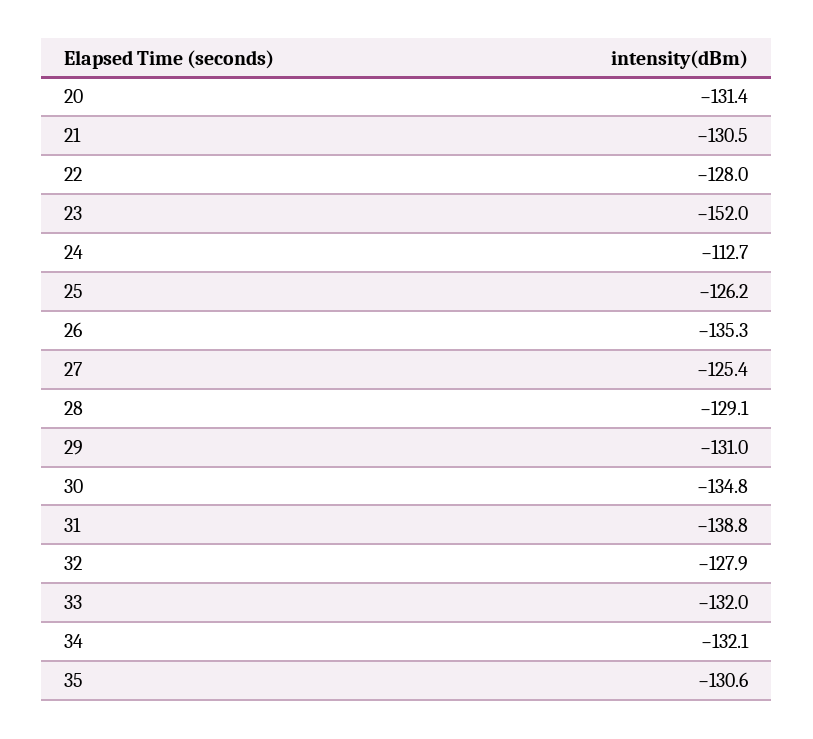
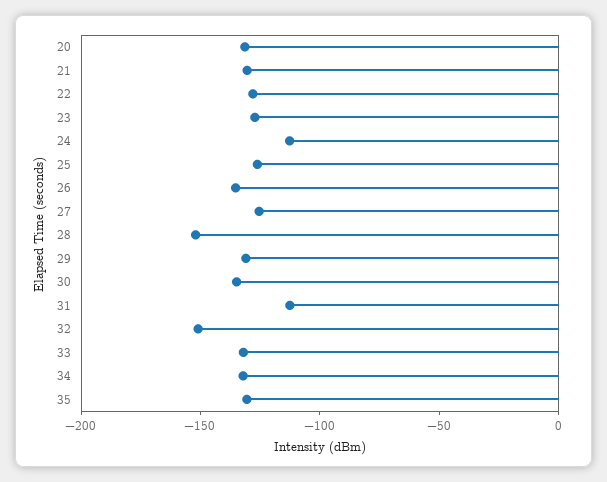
  {
    "20": -131.4,
    "21": -130.5,
    "22": -128,
-   "23": -152,
+   "23": -130,
    "24": -112.7,
    "25": -126.2,
    "26": -135.3,
    "27": -125.4,
-   "28": -129.1,
+   "28": -150,
    "29": -131,
    "30": -134.8,
-   "31": -138.8,
+   "31": -110,
-   "32": -127.9,
+   "32": -150,
    "33": -132,
    "34": -132.1,
    "35": -130.6
  }

